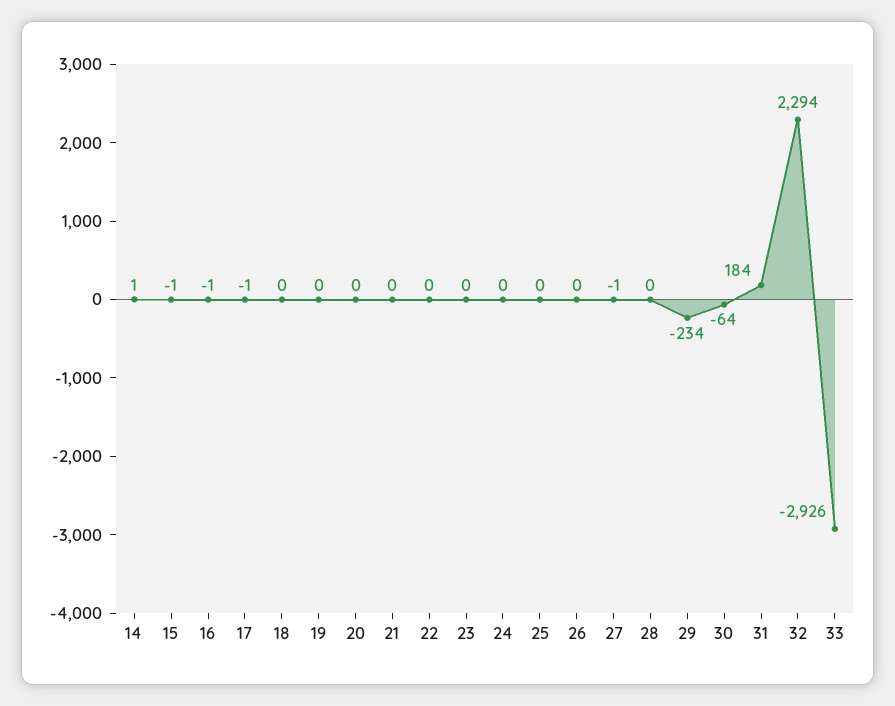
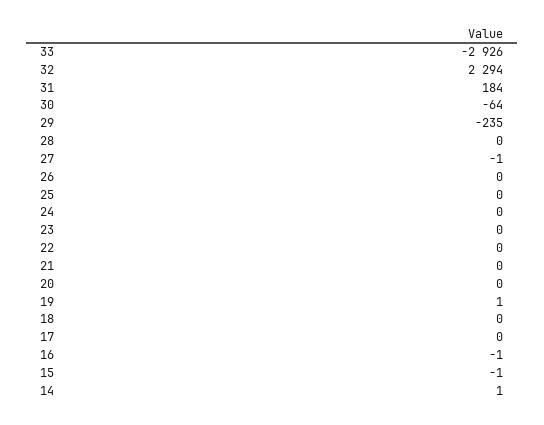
  {
    "14": 1,
    "15": -1,
    "16": -1,
-   "17": -1,
+   "17": 0,
    "18": 0,
-   "19": 0,
+   "19": 1,
    "20": 0,
    "21": 0,
    "22": 0,
    "23": 0,
    "24": 0,
    "25": 0,
    "26": 0,
    "27": -1,
    "28": 0,
-   "29": -234,
+   "29": -235,
    "30": -64,
    "31": 184,
    "32": 2294,
    "33": -2926
  }

